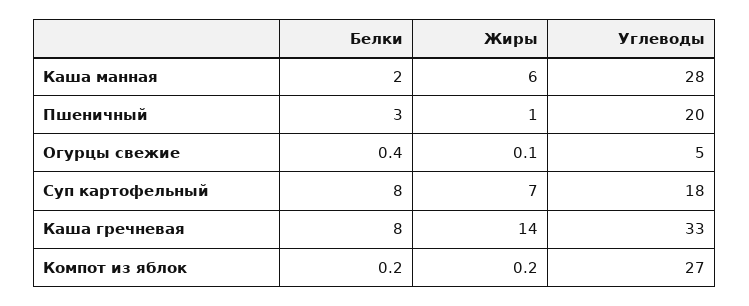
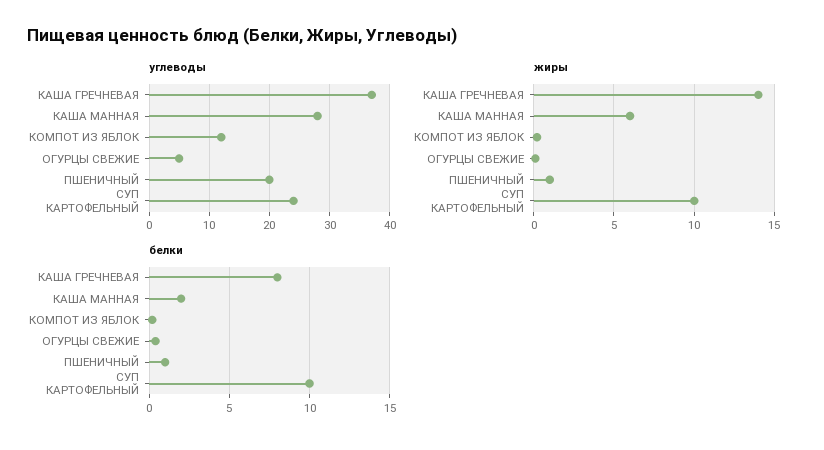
  {
    "Белки": {
      "Каша манная": 2,
-     "Пшеничный": 3,
+     "Пшеничный": 1,
      "Огурцы свежие": 0.4,
-     "Суп картофельный": 8,
+     "Суп картофельный": 10,
      "Каша гречневая": 8,
      "Компот из яблок": 0.2
    },
    "Жиры": {
      "Каша манная": 6,
      "Пшеничный": 1,
      "Огурцы свежие": 0.1,
-     "Суп картофельный": 7,
+     "Суп картофельный": 10,
      "Каша гречневая": 14,
      "Компот из яблок": 0.2
    },
    "Углеводы": {
      "Каша манная": 28,
      "Пшеничный": 20,
      "Огурцы свежие": 5,
-     "Суп картофельный": 18,
+     "Суп картофельный": 24,
-     "Каша гречневая": 33,
+     "Каша гречневая": 37,
-     "Компот из яблок": 27
+     "Компот из яблок": 12
    }
  }

